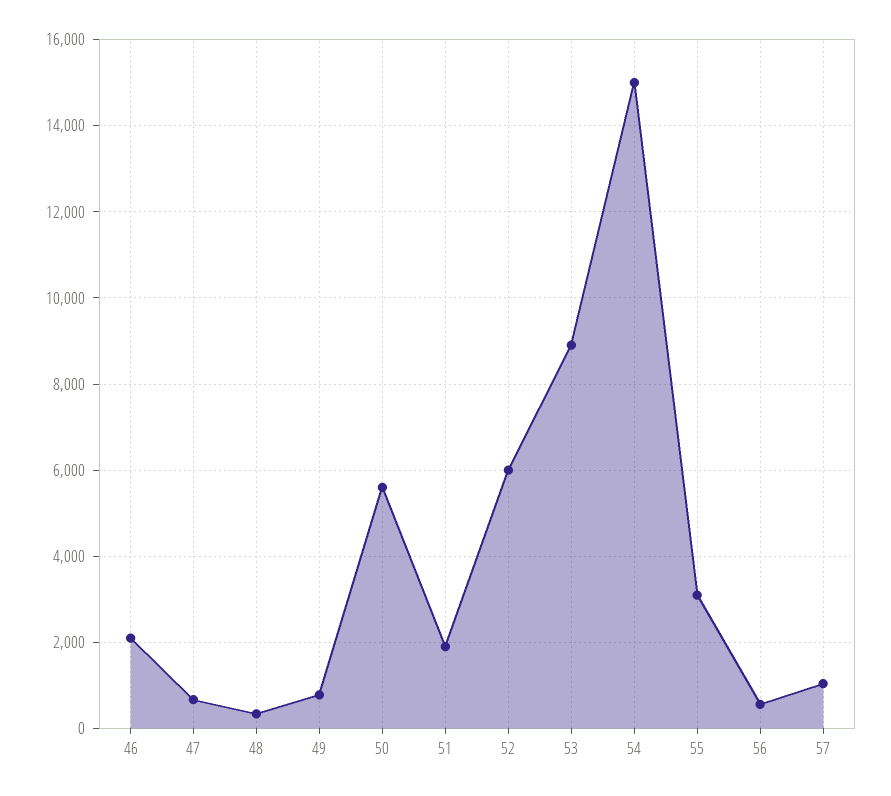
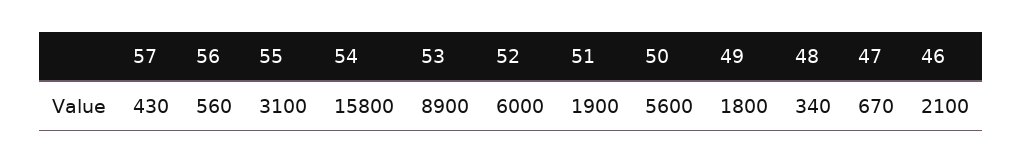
  {
    "46": 2100,
    "47": 670,
    "48": 340,
-   "49": 800,
+   "49": 1800,
    "50": 5600,
    "51": 1900,
    "52": 6000,
    "53": 8900,
-   "54": 15000,
+   "54": 15800,
    "55": 3100,
    "56": 560,
-   "57": 1000
+   "57": 430
  }

